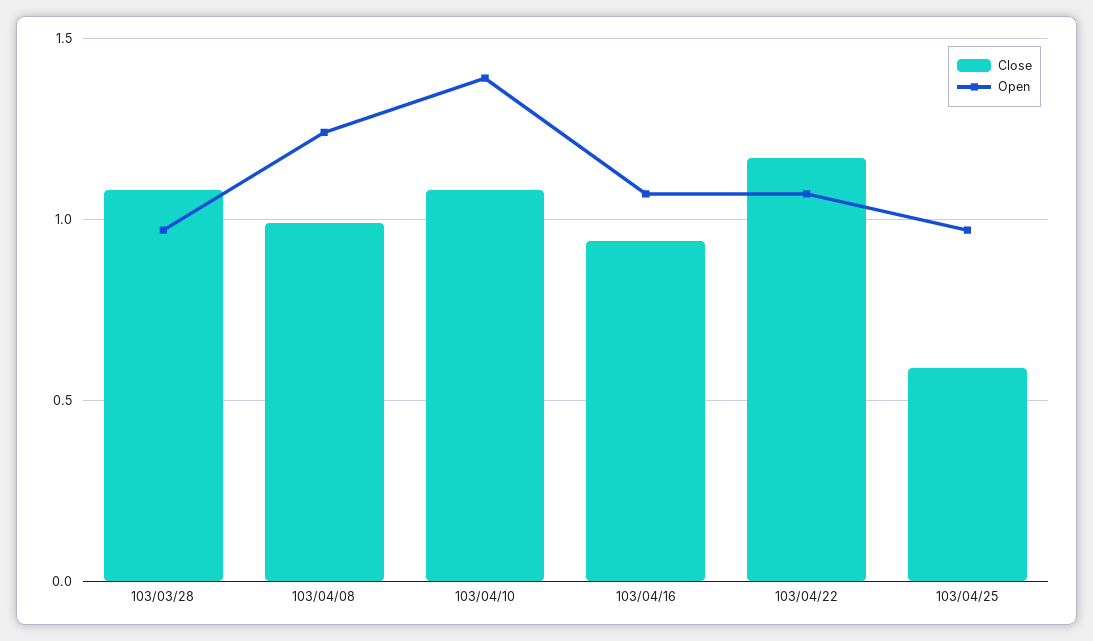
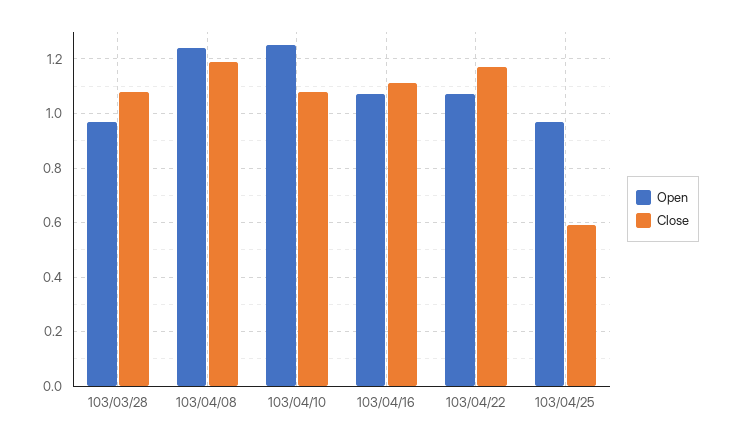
  {
    "Close": {
      "103/03/28": 1.1,
-     "103/04/08": 1,
+     "103/04/08": 1.2,
      "103/04/10": 1.1,
-     "103/04/16": 0.95,
+     "103/04/16": 1.1,
      "103/04/22": 1.15,
      "103/04/25": 0.6
    },
    "Open": {
      "103/03/28": 0.95,
      "103/04/08": 1.25,
-     "103/04/10": 1.4,
+     "103/04/10": 1.25,
      "103/04/16": 1.05,
      "103/04/22": 1.05,
      "103/04/25": 0.95
    }
  }

